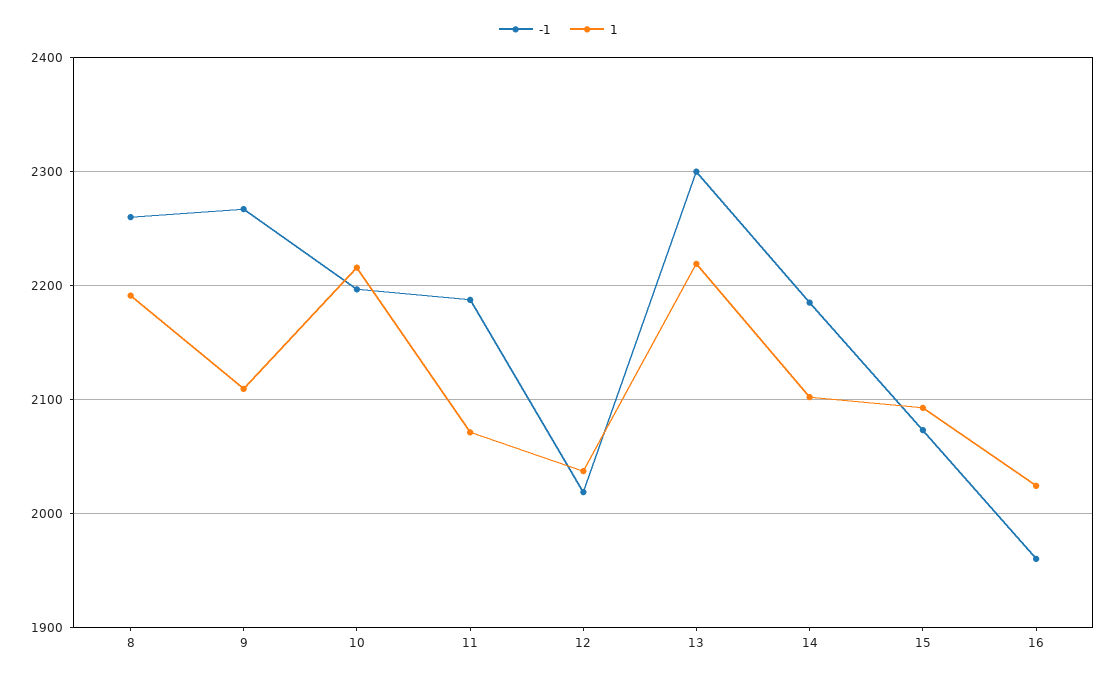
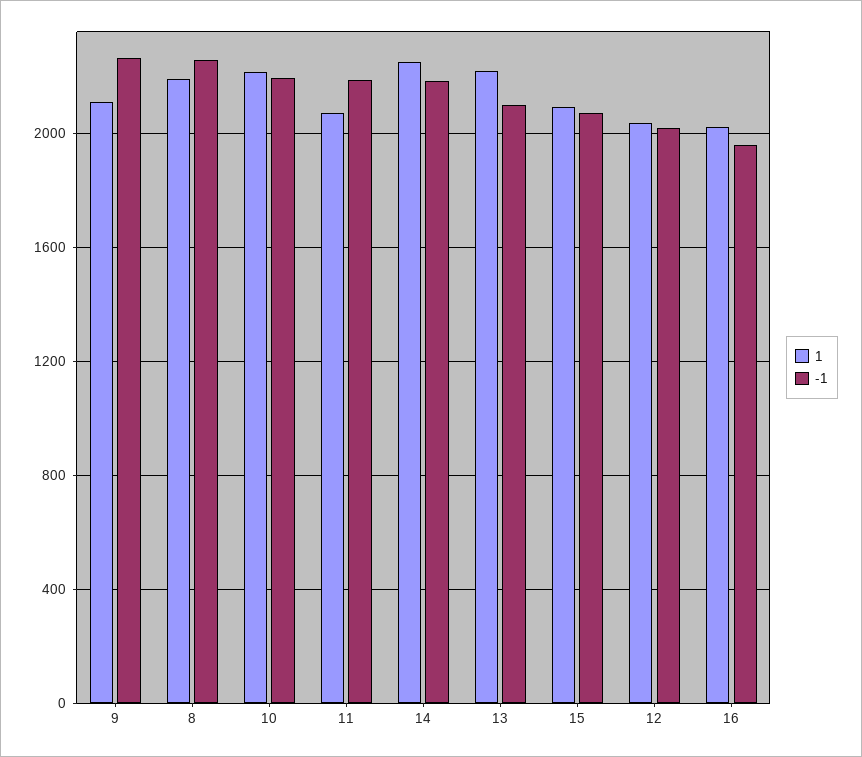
  {
    "-1": {
      "8": 2260,
      "9": 2270,
      "10": 2200,
      "11": 2190,
      "12": 2020,
-     "13": 2300,
+     "13": 2100,
      "14": 2180,
      "15": 2070,
      "16": 1960
    },
    "1": {
      "8": 2190,
      "9": 2110,
      "10": 2220,
      "11": 2070,
      "12": 2040,
      "13": 2220,
-     "14": 2100,
+     "14": 2250,
      "15": 2090,
      "16": 2020
    }
  }

